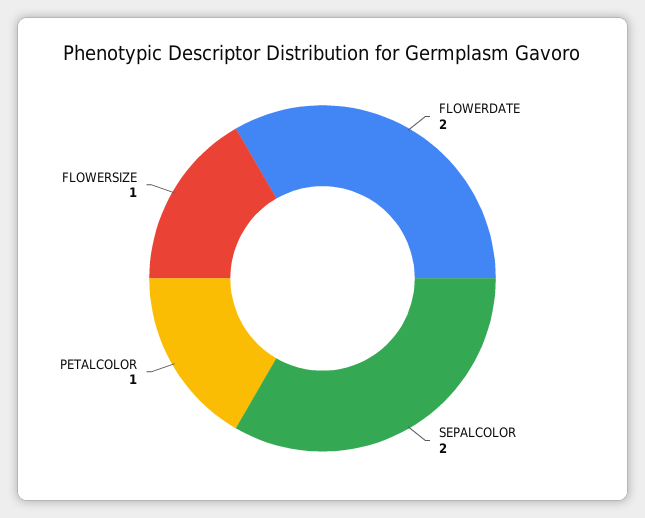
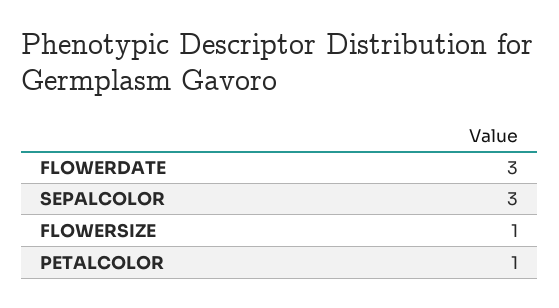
  {
-   "FLOWERDATE": 2,
+   "FLOWERDATE": 3,
-   "SEPALCOLOR": 2,
+   "SEPALCOLOR": 3,
    "PETALCOLOR": 1,
    "FLOWERSIZE": 1
  }

